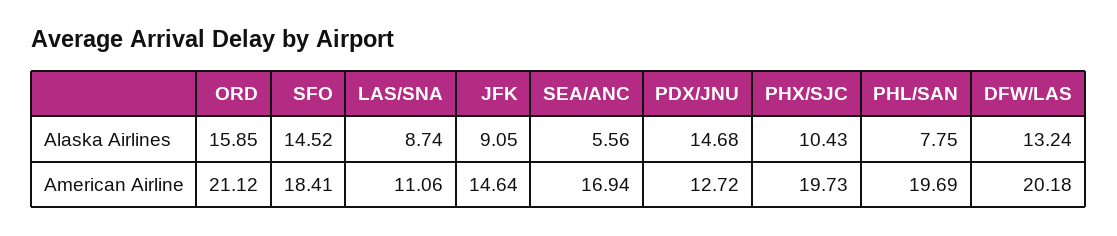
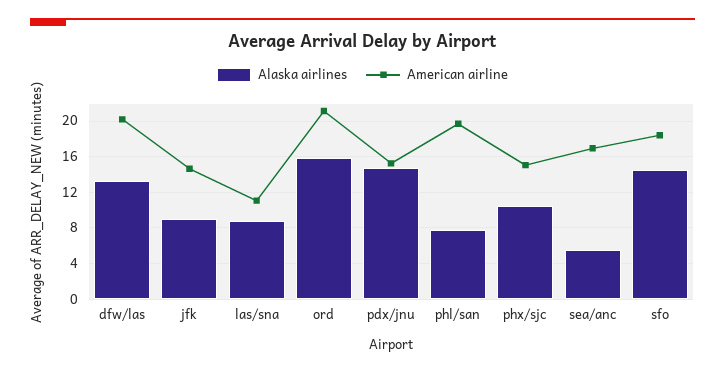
  {
    "Alaska Airlines": {
      "ORD": 15.85,
      "SFO": 14.52,
      "LAS/SNA": 8.74,
      "JFK": 9.05,
      "SEA/ANC": 5.56,
      "PDX/JNU": 14.68,
      "PHX/SJC": 10.43,
      "PHL/SAN": 7.75,
      "DFW/LAS": 13.24
    },
    "American Airline": {
      "ORD": 21.12,
      "SFO": 18.41,
      "LAS/SNA": 11.06,
      "JFK": 14.64,
      "SEA/ANC": 16.94,
-     "PDX/JNU": 12.72,
+     "PDX/JNU": 15,
-     "PHX/SJC": 19.73,
+     "PHX/SJC": 15,
      "PHL/SAN": 19.69,
      "DFW/LAS": 20.18
    }
  }

